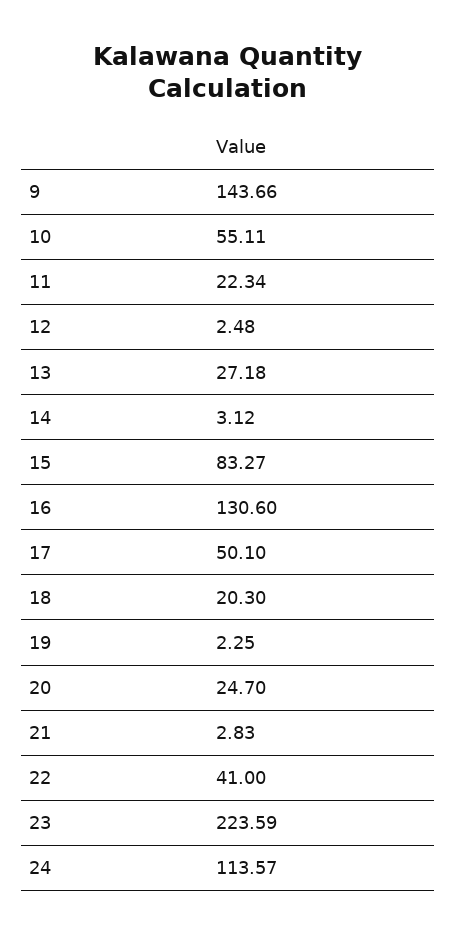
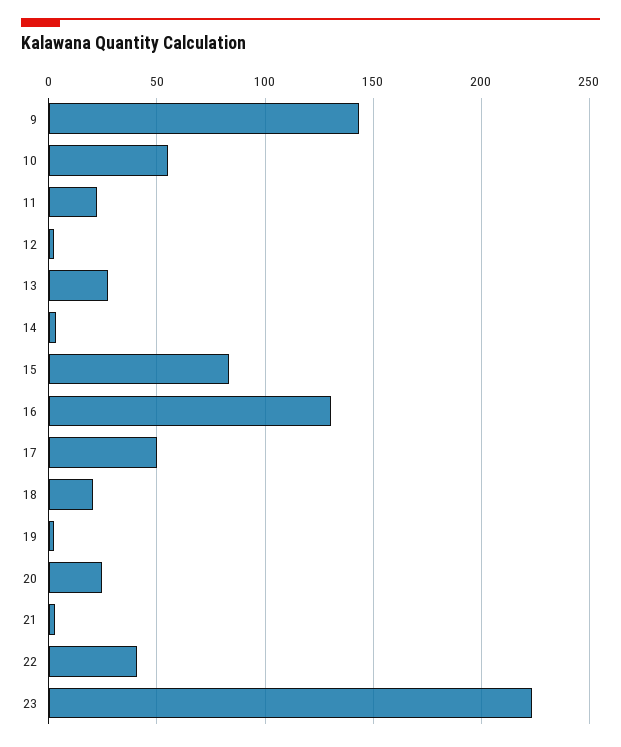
  {
    "9": 143.66,
    "10": 55.11,
    "11": 22.34,
    "12": 2.48,
    "13": 27.18,
    "14": 3.12,
    "15": 83.27,
    "16": 130.6,
    "17": 50.1,
    "18": 20.3,
    "19": 2.25,
    "20": 24.7,
    "21": 2.83,
    "22": 41,
-   "23": 223.59,
+   "23": 223.59
-   "24": 113.57
  }

